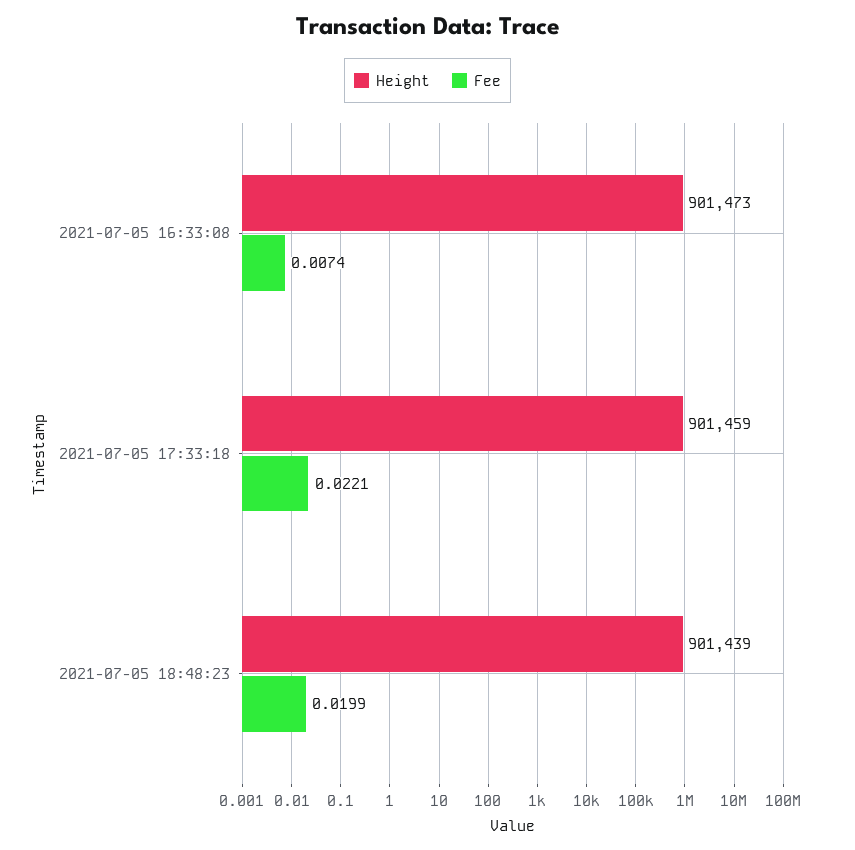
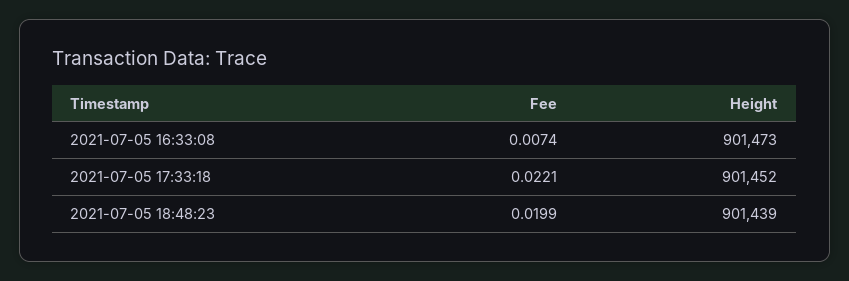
  {
    "Height": {
      "2021-07-05 16:33:08": 901473,
-     "2021-07-05 17:33:18": 901459,
+     "2021-07-05 17:33:18": 901452,
      "2021-07-05 18:48:23": 901439
    },
    "Fee": {
      "2021-07-05 16:33:08": 0.0074,
      "2021-07-05 17:33:18": 0.0221,
      "2021-07-05 18:48:23": 0.0199
    }
  }

